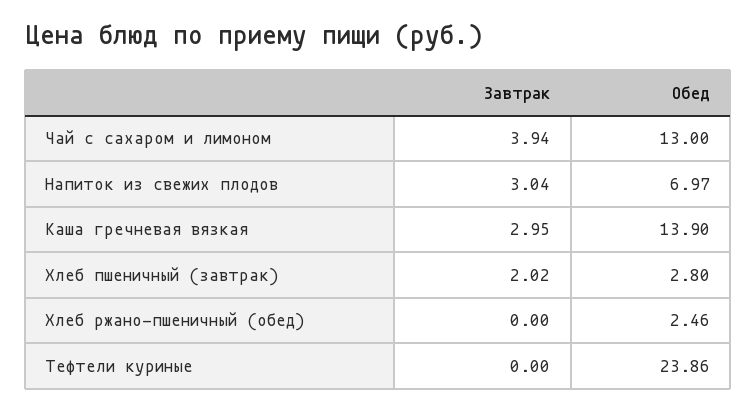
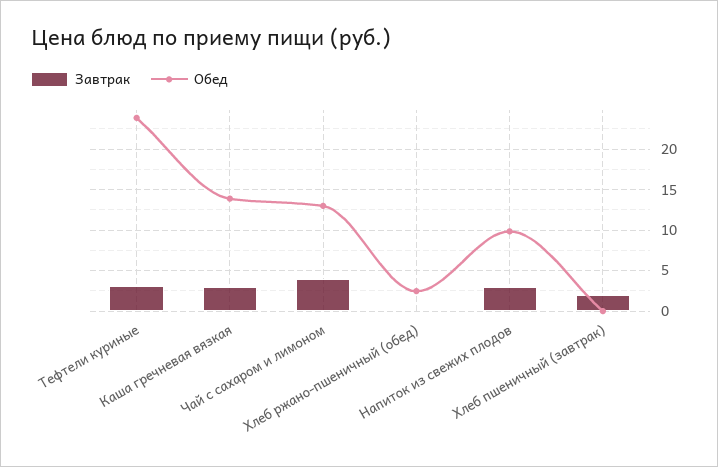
  {
    "Завтрак": {
      "Чай с сахаром и лимоном": 3.94,
      "Напиток из свежих плодов": 3.04,
      "Каша гречневая вязкая": 2.95,
      "Хлеб пшеничный (завтрак)": 2.02,
      "Хлеб ржано-пшеничный (обед)": 0,
-     "Тефтели куриные": 0
+     "Тефтели куриные": 3
    },
    "Обед": {
      "Чай с сахаром и лимоном": 13,
-     "Напиток из свежих плодов": 6.97,
+     "Напиток из свежих плодов": 10,
      "Каша гречневая вязкая": 13.9,
-     "Хлеб пшеничный (завтрак)": 2.8,
+     "Хлеб пшеничный (завтрак)": 0,
      "Хлеб ржано-пшеничный (обед)": 2.46,
      "Тефтели куриные": 23.86
    }
  }

